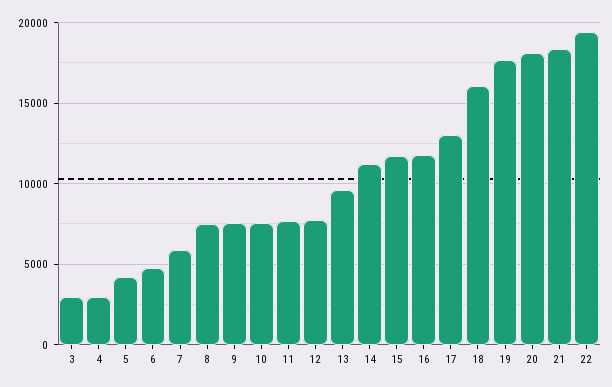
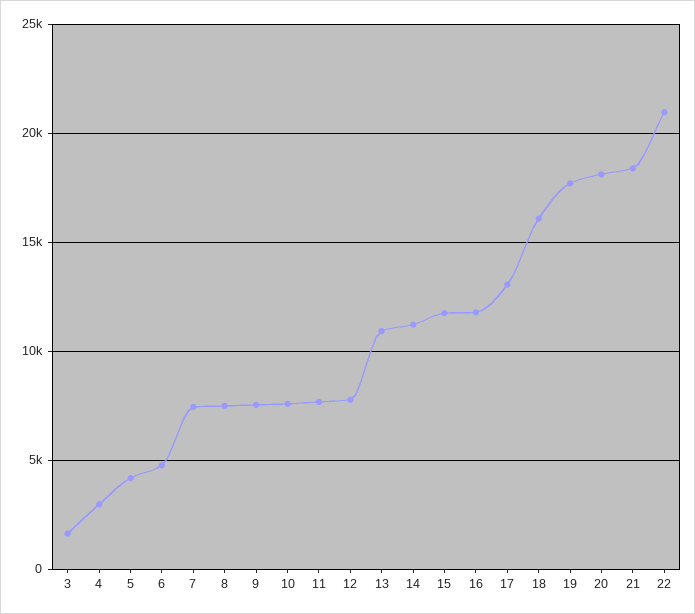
  {
-   "3": 3000,
+   "3": 1500,
    "4": 3000,
    "5": 4000,
    "6": 5000,
-   "7": 6000,
+   "7": 7500,
    "8": 7500,
    "9": 7500,
    "10": 7500,
    "11": 7500,
    "12": 8000,
-   "13": 9500,
+   "13": 11000,
    "14": 11000,
    "15": 11500,
    "16": 12000,
    "17": 13000,
    "18": 16000,
    "19": 17500,
    "20": 18000,
    "21": 18500,
-   "22": 19500
+   "22": 21000
  }

